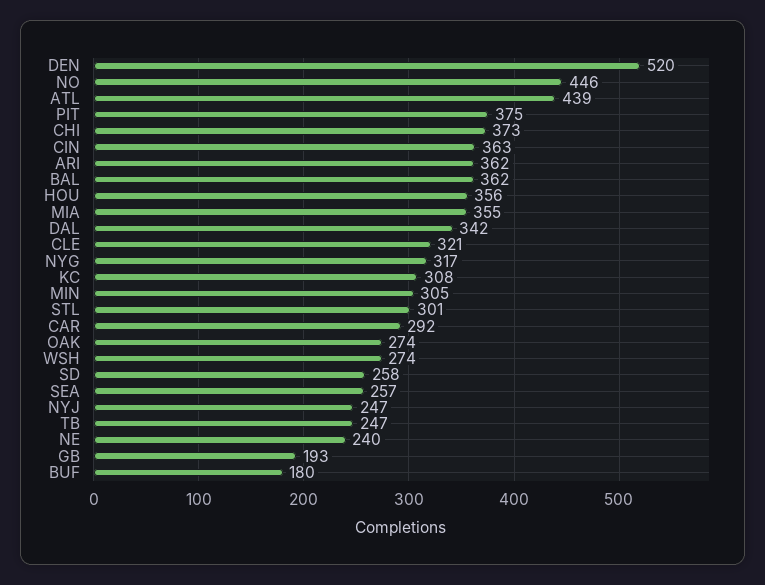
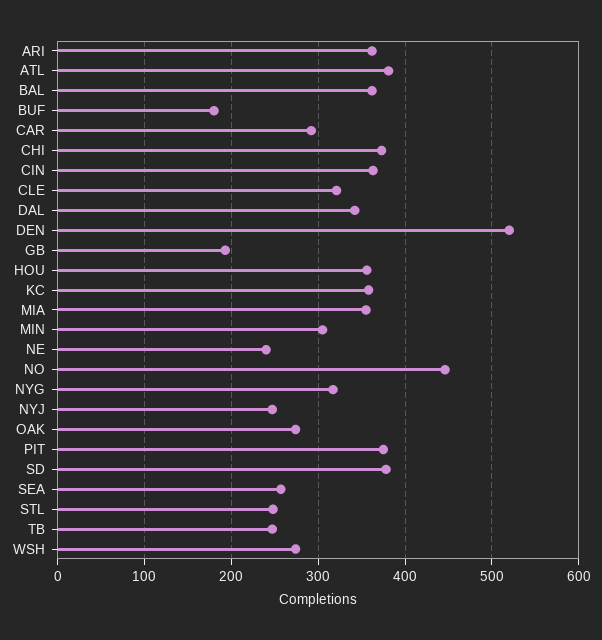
  {
    "DEN": 520,
    "NO": 446,
-   "ATL": 439,
+   "ATL": 380,
    "PIT": 375,
    "CHI": 373,
    "CIN": 363,
    "ARI": 362,
    "BAL": 362,
    "HOU": 356,
    "MIA": 355,
    "DAL": 342,
    "CLE": 321,
    "NYG": 317,
-   "KC": 308,
+   "KC": 360,
    "MIN": 305,
-   "STL": 301,
+   "STL": 250,
    "CAR": 292,
    "OAK": 274,
    "WSH": 274,
-   "SD": 258,
+   "SD": 380,
    "SEA": 257,
    "NYJ": 247,
    "TB": 247,
    "NE": 240,
    "GB": 193,
    "BUF": 180
  }

